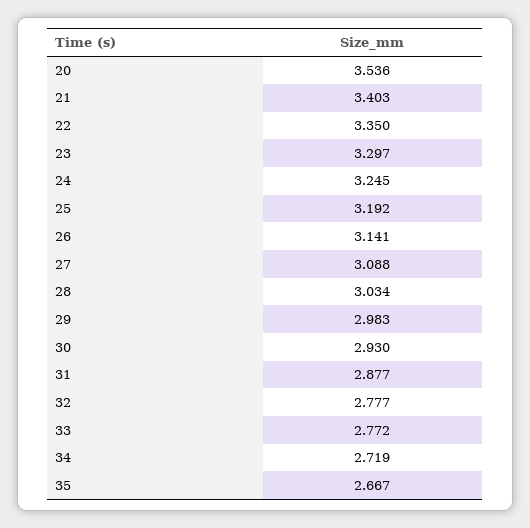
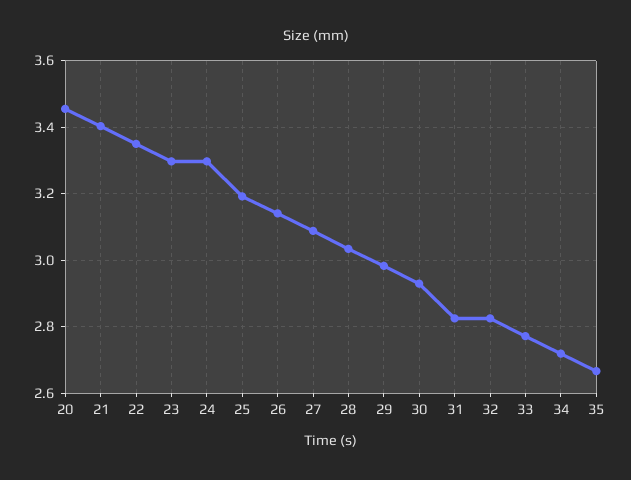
  {
-   "20": 3.536,
+   "20": 3.46,
    "21": 3.403,
    "22": 3.35,
    "23": 3.297,
-   "24": 3.245,
+   "24": 3.3,
    "25": 3.192,
    "26": 3.141,
    "27": 3.088,
    "28": 3.034,
    "29": 2.983,
    "30": 2.93,
-   "31": 2.877,
+   "31": 2.82,
-   "32": 2.777,
+   "32": 2.82,
    "33": 2.772,
    "34": 2.719,
    "35": 2.667
  }

